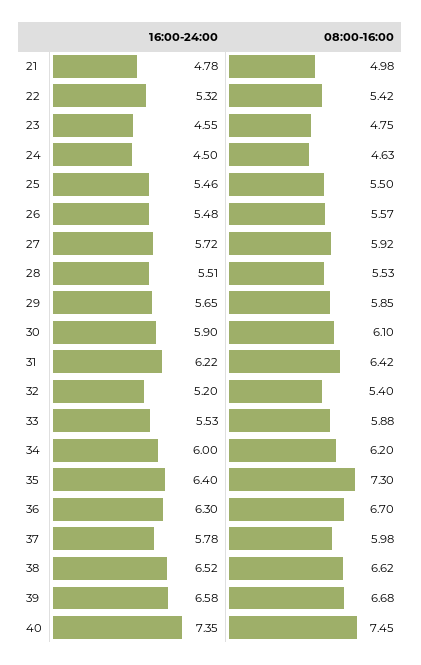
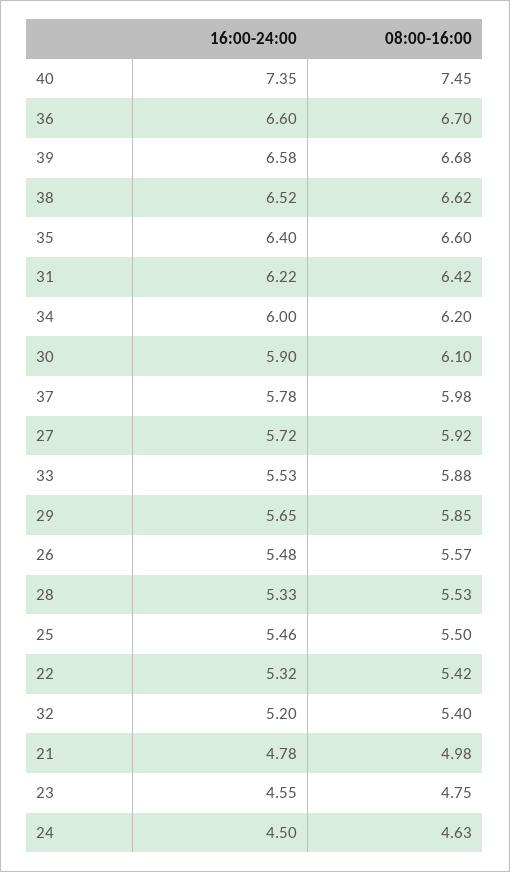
  {
    "16:00-24:00": {
      "21": 4.78,
      "22": 5.32,
      "23": 4.55,
      "24": 4.5,
      "25": 5.46,
      "26": 5.48,
      "27": 5.72,
-     "28": 5.51,
+     "28": 5.33,
      "29": 5.65,
      "30": 5.9,
      "31": 6.22,
      "32": 5.2,
      "33": 5.53,
      "34": 6,
      "35": 6.4,
-     "36": 6.3,
+     "36": 6.6,
      "37": 5.78,
      "38": 6.52,
      "39": 6.58,
      "40": 7.35
    },
    "08:00-16:00": {
      "21": 4.98,
      "22": 5.42,
      "23": 4.75,
      "24": 4.63,
      "25": 5.5,
      "26": 5.57,
      "27": 5.92,
      "28": 5.53,
      "29": 5.85,
      "30": 6.1,
      "31": 6.42,
      "32": 5.4,
      "33": 5.88,
      "34": 6.2,
-     "35": 7.3,
+     "35": 6.6,
      "36": 6.7,
      "37": 5.98,
      "38": 6.62,
      "39": 6.68,
      "40": 7.45
    }
  }

